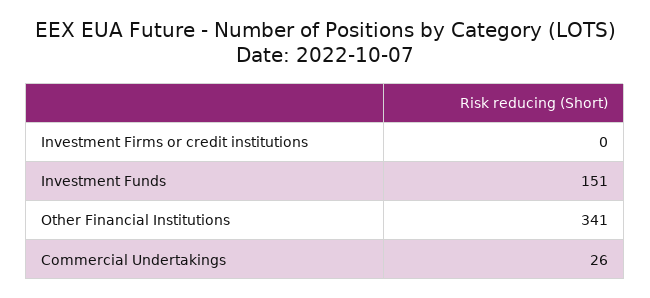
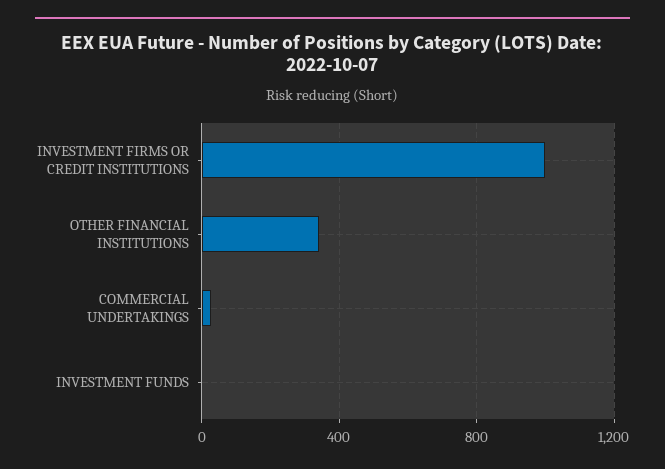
  {
-   "Investment Firms or credit institutions": 0,
+   "Investment Firms or credit institutions": 1000,
-   "Investment Funds": 151,
+   "Investment Funds": 0,
    "Other Financial Institutions": 341,
    "Commercial Undertakings": 26
  }

